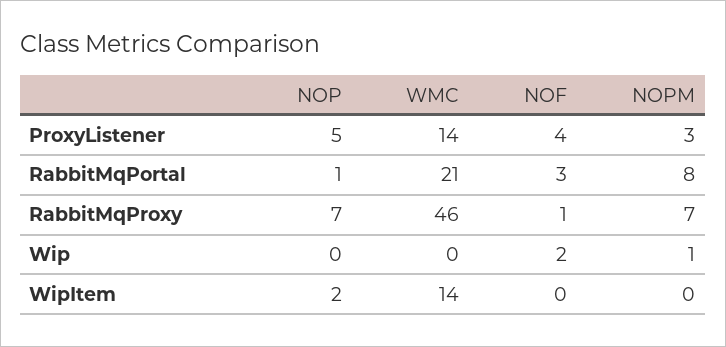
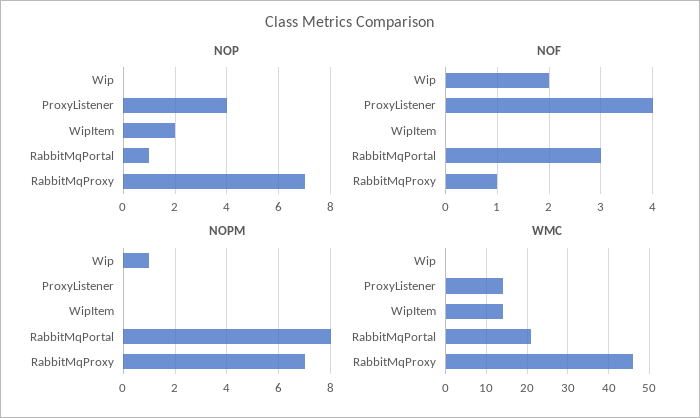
  {
    "NOP": {
-     "ProxyListener": 5,
+     "ProxyListener": 4,
      "RabbitMqPortal": 1,
      "RabbitMqProxy": 7,
      "Wip": 0,
      "WipItem": 2
    },
    "WMC": {
      "ProxyListener": 14,
      "RabbitMqPortal": 21,
      "RabbitMqProxy": 46,
      "Wip": 0,
      "WipItem": 14
    },
    "NOF": {
      "ProxyListener": 4,
      "RabbitMqPortal": 3,
      "RabbitMqProxy": 1,
      "Wip": 2,
      "WipItem": 0
    },
    "NOPM": {
-     "ProxyListener": 3,
+     "ProxyListener": 0,
      "RabbitMqPortal": 8,
      "RabbitMqProxy": 7,
      "Wip": 1,
      "WipItem": 0
    }
  }

